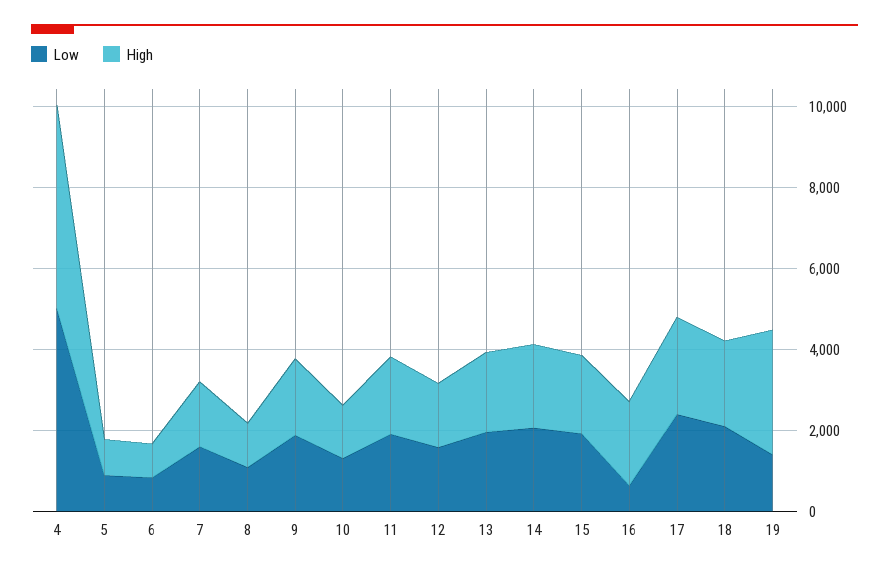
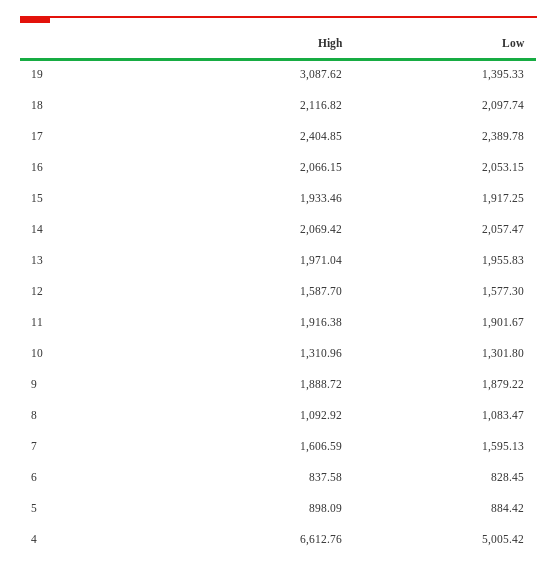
  {
    "Low": {
      "4": 5005.42,
      "5": 884.42,
      "6": 828.45,
      "7": 1595.13,
      "8": 1083.47,
      "9": 1879.22,
      "10": 1301.8,
      "11": 1901.67,
      "12": 1577.3,
      "13": 1955.83,
      "14": 2057.47,
      "15": 1917.25,
-     "16": 500,
+     "16": 2053.15,
      "17": 2389.78,
      "18": 2097.74,
      "19": 1395.33
    },
    "High": {
-     "4": 5000,
+     "4": 6612.76,
      "5": 898.09,
      "6": 837.58,
      "7": 1606.59,
      "8": 1092.92,
      "9": 1888.72,
      "10": 1310.96,
      "11": 1916.38,
      "12": 1587.7,
      "13": 1971.04,
      "14": 2069.42,
      "15": 1933.46,
      "16": 2066.15,
      "17": 2404.85,
      "18": 2116.82,
      "19": 3087.62
    }
  }

